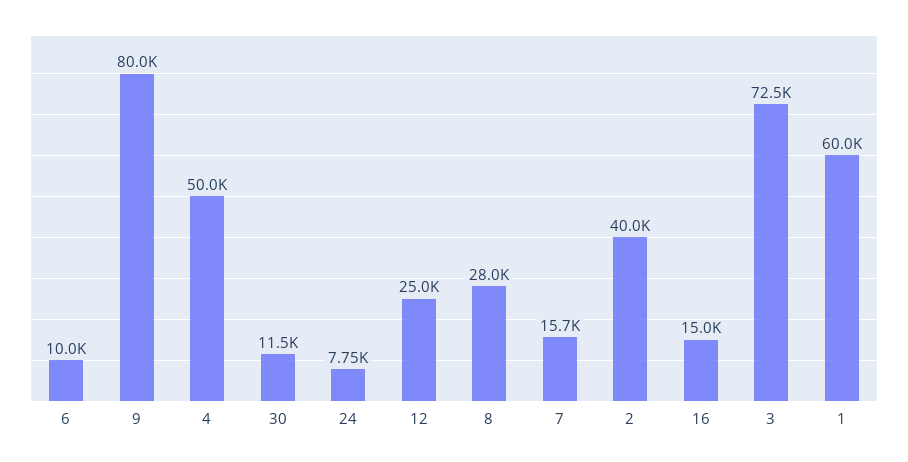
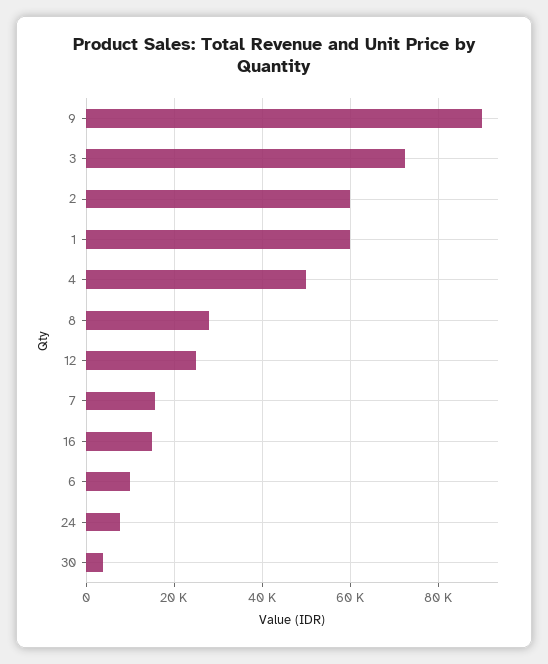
  {
    "6": 10000,
-   "9": 80000,
+   "9": 90000,
    "4": 50000,
-   "30": 11500,
+   "30": 4000,
    "24": 7750,
    "12": 25000,
    "8": 28000,
    "7": 15700,
-   "2": 40000,
+   "2": 60000,
    "16": 15000,
    "3": 72500,
    "1": 60000
  }

